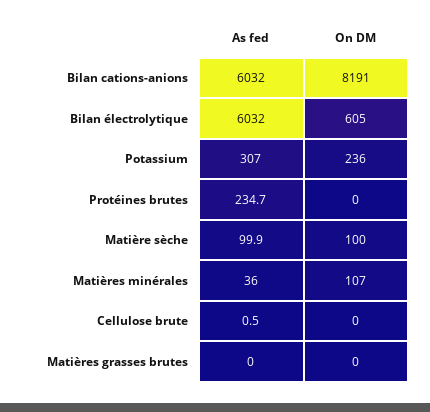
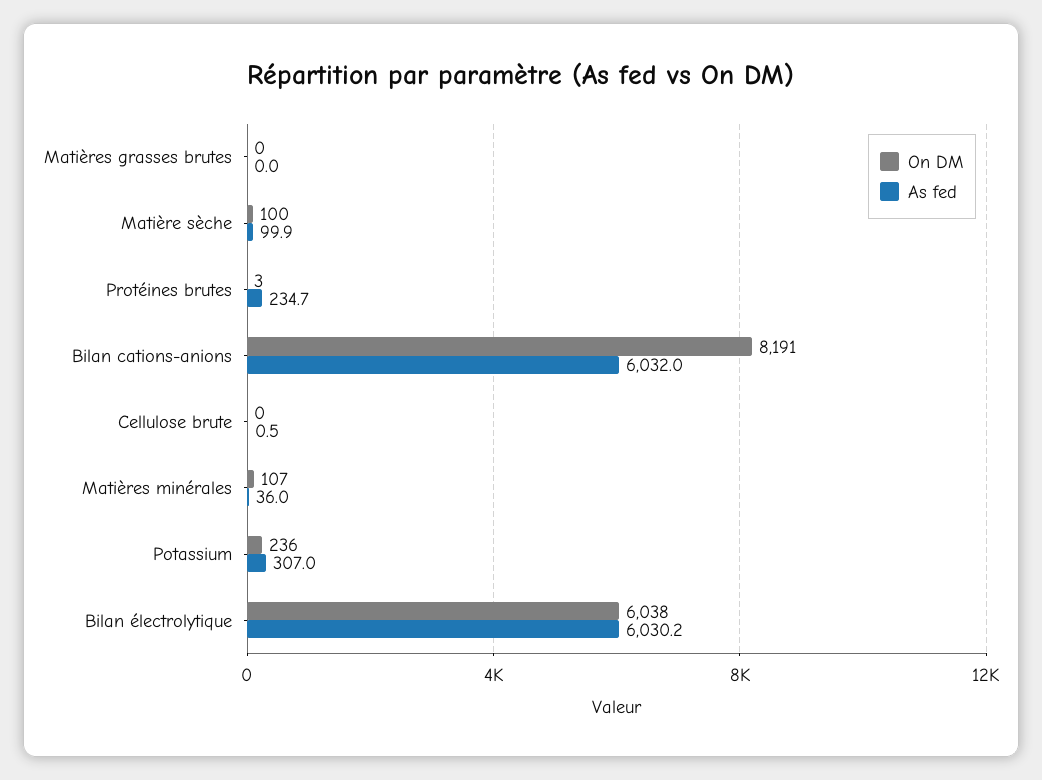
  {
    "As fed": {
      "Bilan cations-anions": 6032,
-     "Bilan électrolytique": 6032,
+     "Bilan électrolytique": 6030.2,
      "Potassium": 307,
      "Protéines brutes": 234.7,
      "Matière sèche": 99.9,
      "Matières minérales": 36,
      "Cellulose brute": 0.5,
      "Matières grasses brutes": 0
    },
    "On DM": {
      "Bilan cations-anions": 8191,
-     "Bilan électrolytique": 605,
+     "Bilan électrolytique": 6038,
      "Potassium": 236,
-     "Protéines brutes": 0,
+     "Protéines brutes": 3,
      "Matière sèche": 100,
      "Matières minérales": 107,
      "Cellulose brute": 0,
      "Matières grasses brutes": 0
    }
  }

